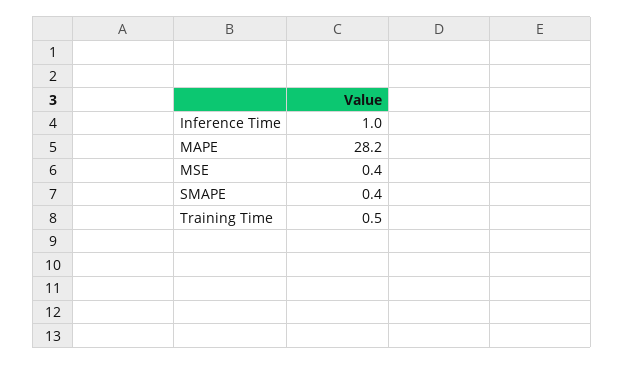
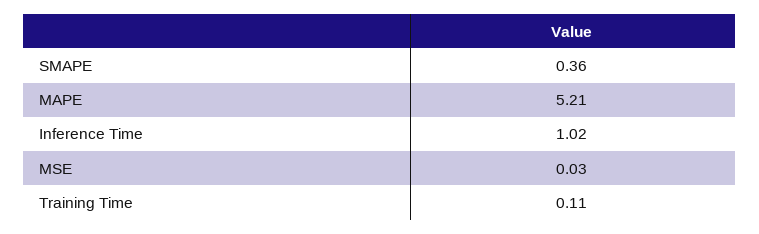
  {
    "Inference Time": 1.02,
-   "MAPE": 28.2,
+   "MAPE": 5.21,
-   "MSE": 0.4,
+   "MSE": 0.03,
    "SMAPE": 0.36,
-   "Training Time": 0.5
+   "Training Time": 0.11
  }

